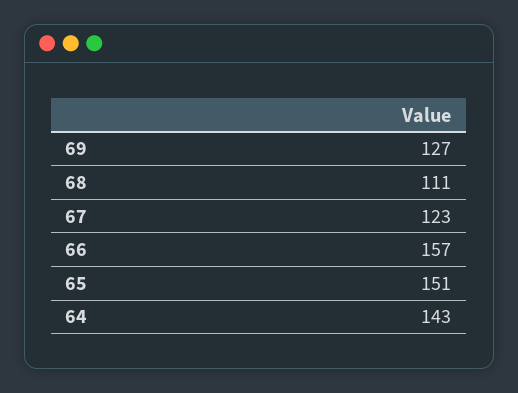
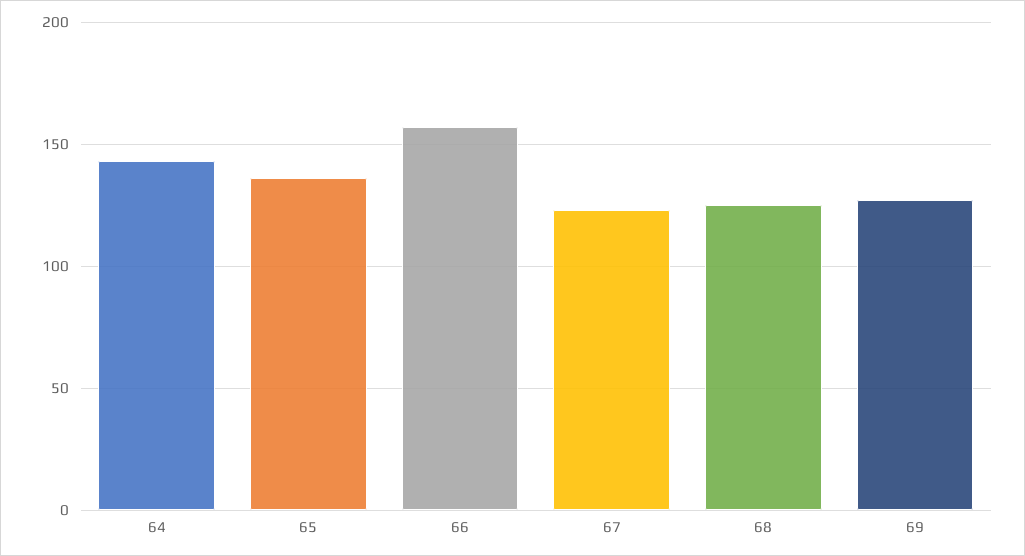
  {
    "69": 127,
-   "68": 111,
+   "68": 125,
    "67": 123,
    "66": 157,
-   "65": 151,
+   "65": 135,
    "64": 143
  }

